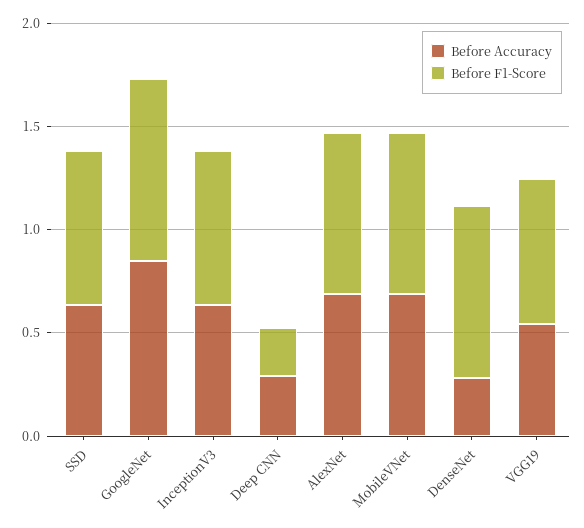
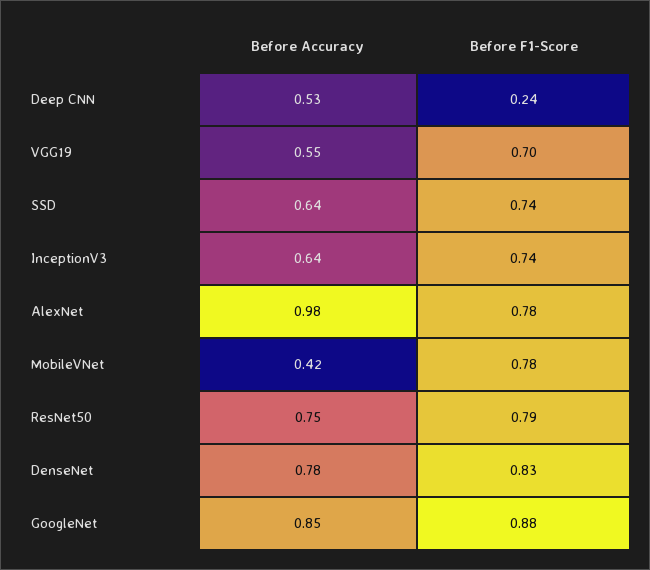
  {
    "Before Accuracy": {
      "SSD": 0.64,
      "GoogleNet": 0.85,
      "InceptionV3": 0.64,
-     "Deep CNN": 0.3,
+     "Deep CNN": 0.53,
-     "AlexNet": 0.7,
+     "AlexNet": 0.98,
-     "MobileVNet": 0.7,
+     "MobileVNet": 0.42,
-     "DenseNet": 0.3,
+     "DenseNet": 0.78,
-     "VGG19": 0.55
+     "VGG19": 0.55,
+     "ResNet50": 0.75
    },
    "Before F1-Score": {
      "SSD": 0.74,
      "GoogleNet": 0.88,
      "InceptionV3": 0.74,
      "Deep CNN": 0.24,
      "AlexNet": 0.78,
      "MobileVNet": 0.78,
      "DenseNet": 0.83,
-     "VGG19": 0.7
+     "VGG19": 0.7,
+     "ResNet50": 0.79
    }
  }

